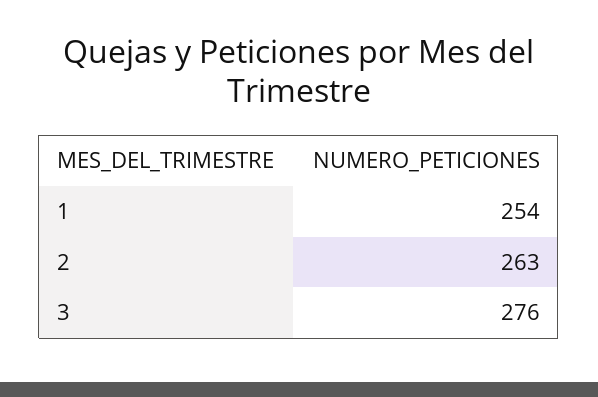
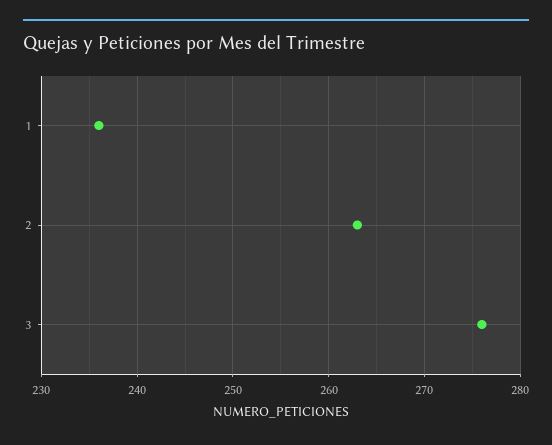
  {
-   "1": 254,
+   "1": 236,
    "2": 263,
    "3": 276
  }

